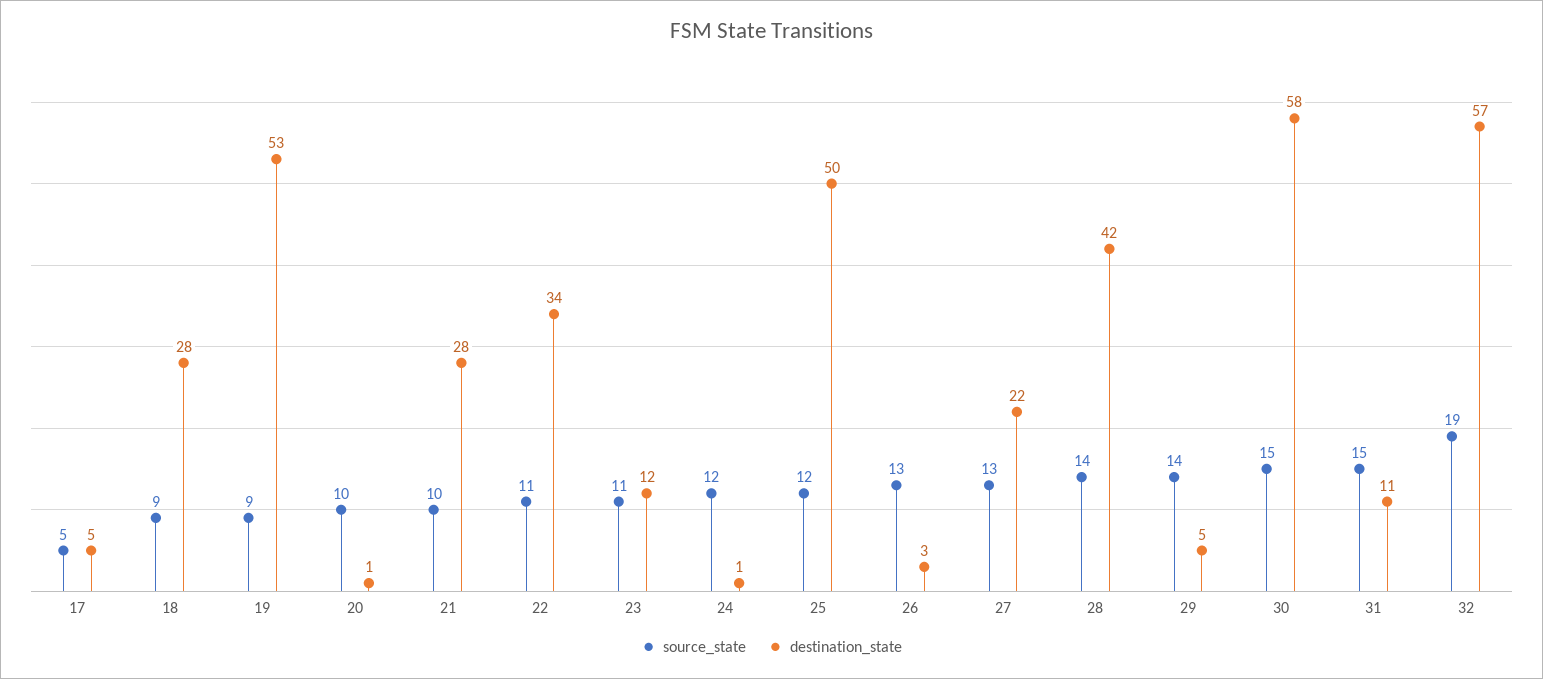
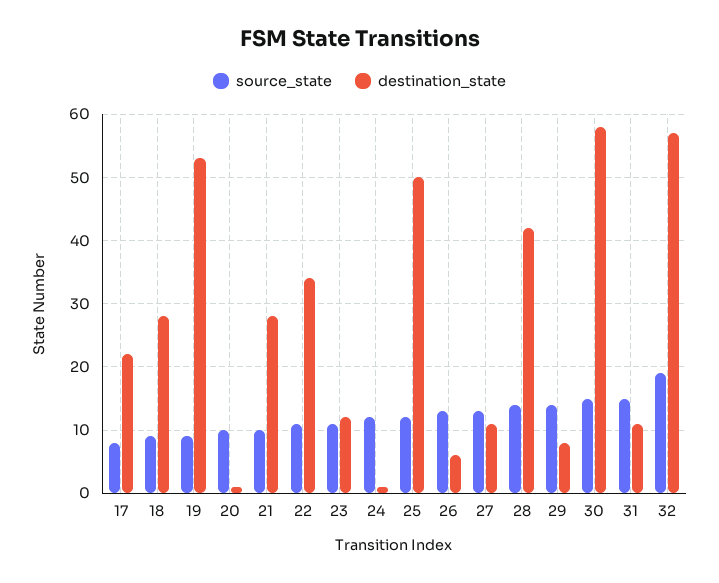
  {
    "source_state": {
-     "17": 5,
+     "17": 8,
      "18": 9,
      "19": 9,
      "20": 10,
      "21": 10,
      "22": 11,
      "23": 11,
      "24": 12,
      "25": 12,
      "26": 13,
      "27": 13,
      "28": 14,
      "29": 14,
      "30": 15,
      "31": 15,
      "32": 19
    },
    "destination_state": {
-     "17": 5,
+     "17": 22,
      "18": 28,
      "19": 53,
      "20": 1,
      "21": 28,
      "22": 34,
      "23": 12,
      "24": 1,
      "25": 50,
-     "26": 3,
+     "26": 6,
-     "27": 22,
+     "27": 11,
      "28": 42,
-     "29": 5,
+     "29": 8,
      "30": 58,
      "31": 11,
      "32": 57
    }
  }

